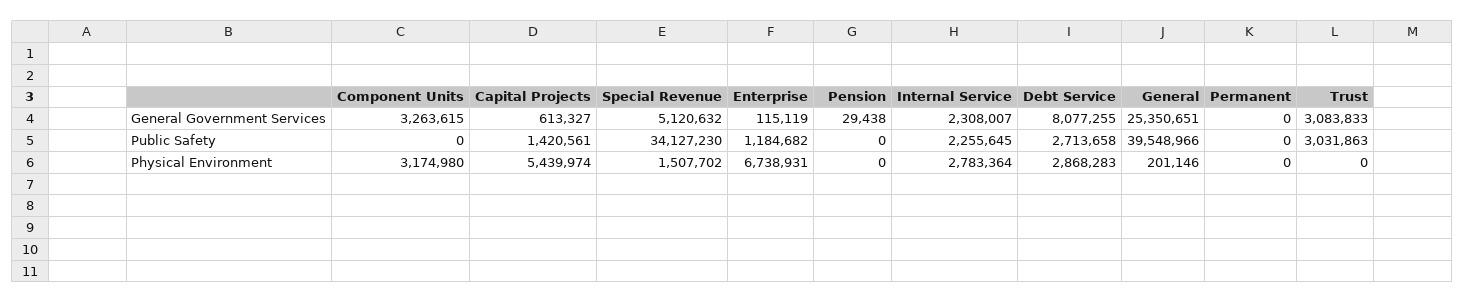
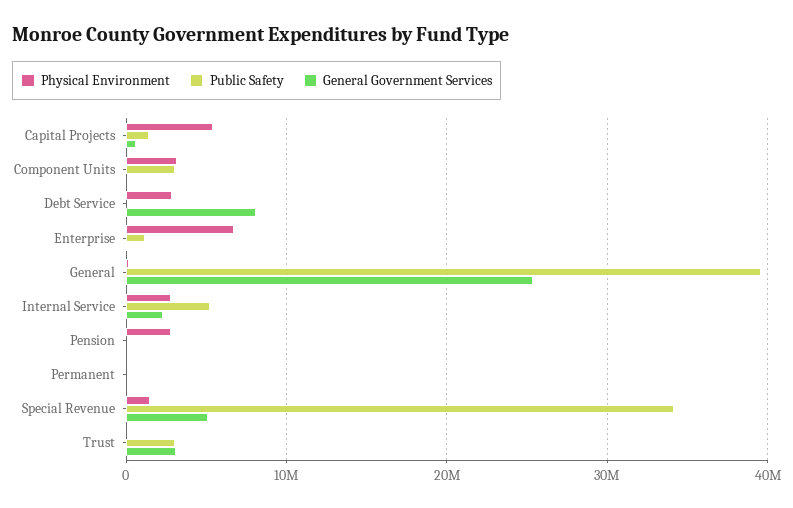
  {
    "General Government Services": {
-     "Component Units": 3263615,
+     "Component Units": 0,
      "Capital Projects": 613327,
      "Special Revenue": 5120632,
      "Enterprise": 115119,
      "Pension": 29438,
      "Internal Service": 2308007,
      "Debt Service": 8077255,
      "General": 25350651,
      "Permanent": 0,
      "Trust": 3083833
    },
    "Public Safety": {
-     "Component Units": 0,
+     "Component Units": 3000000,
      "Capital Projects": 1420561,
      "Special Revenue": 34127230,
      "Enterprise": 1184682,
      "Pension": 0,
-     "Internal Service": 2255645,
+     "Internal Service": 5000000,
-     "Debt Service": 2713658,
+     "Debt Service": 0,
      "General": 39548966,
      "Permanent": 0,
      "Trust": 3031863
    },
    "Physical Environment": {
      "Component Units": 3174980,
      "Capital Projects": 5439974,
      "Special Revenue": 1507702,
      "Enterprise": 6738931,
-     "Pension": 0,
+     "Pension": 3000000,
      "Internal Service": 2783364,
      "Debt Service": 2868283,
      "General": 201146,
      "Permanent": 0,
      "Trust": 0
    }
  }

